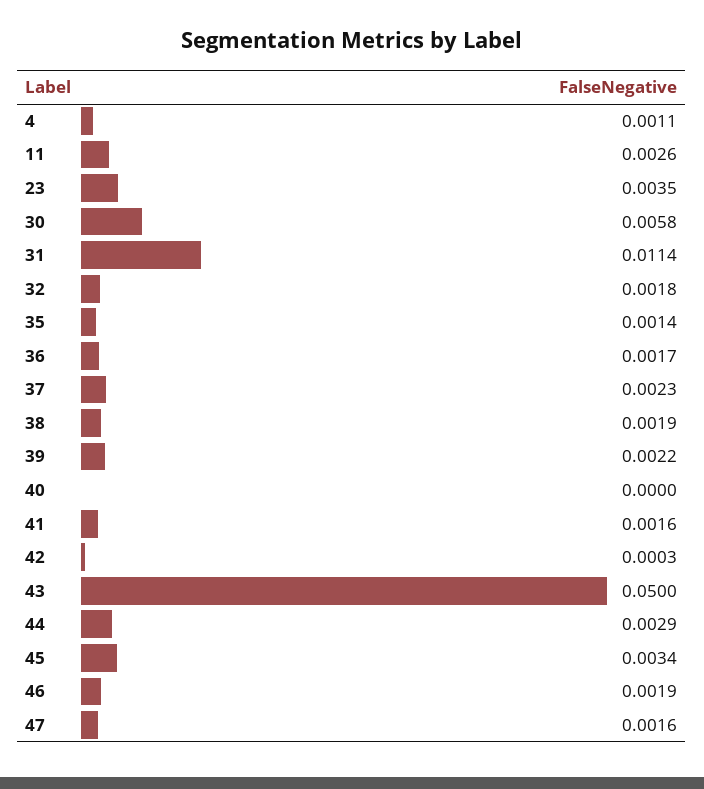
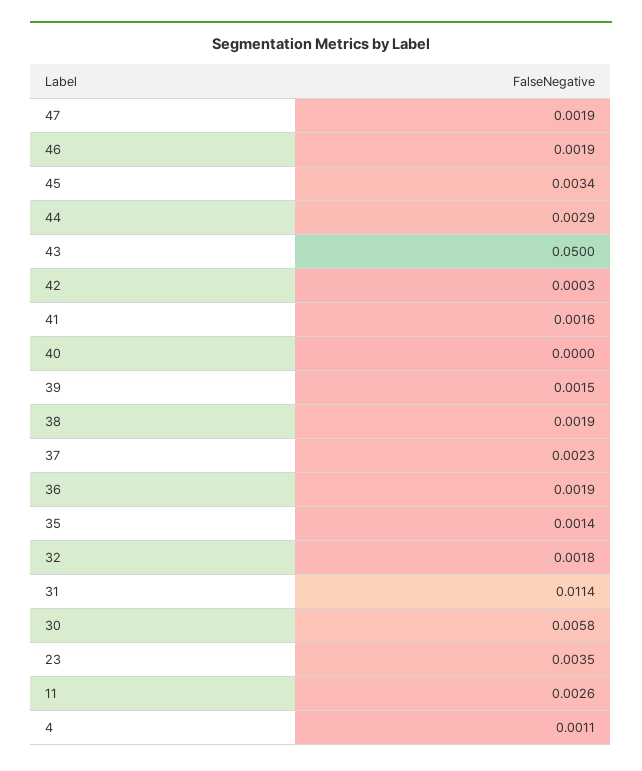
  {
    "4": 0.0011,
    "11": 0.0026,
    "23": 0.0035,
    "30": 0.0058,
    "31": 0.0114,
    "32": 0.0018,
    "35": 0.0014,
-   "36": 0.0017,
+   "36": 0.0019,
    "37": 0.0023,
    "38": 0.0019,
-   "39": 0.0022,
+   "39": 0.0015,
    "40": 0,
    "41": 0.0016,
    "42": 0.0003,
    "43": 0.05,
    "44": 0.0029,
    "45": 0.0034,
    "46": 0.0019,
-   "47": 0.0016
+   "47": 0.0019
  }

